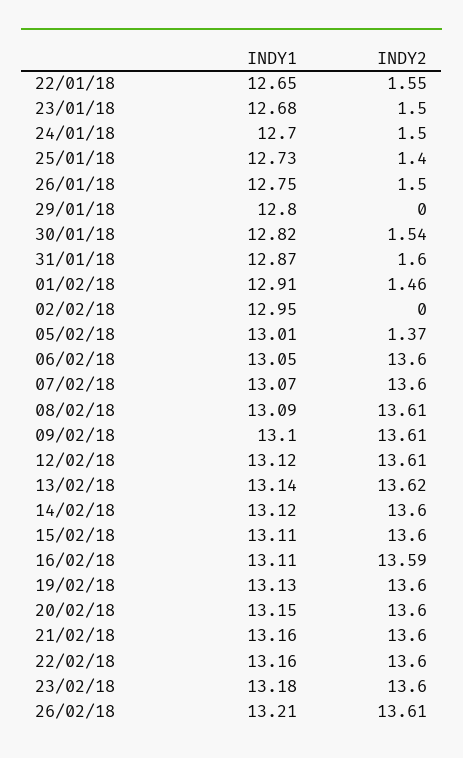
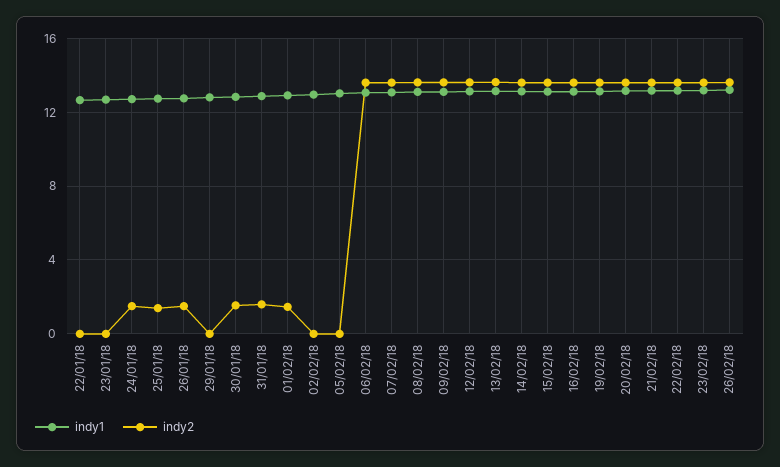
  {
    "INDY1": {
      "22/01/18": 12.65,
      "23/01/18": 12.68,
      "24/01/18": 12.7,
      "25/01/18": 12.73,
      "26/01/18": 12.75,
      "29/01/18": 12.8,
      "30/01/18": 12.82,
      "31/01/18": 12.87,
      "01/02/18": 12.91,
      "02/02/18": 12.95,
      "05/02/18": 13.01,
      "06/02/18": 13.05,
      "07/02/18": 13.07,
      "08/02/18": 13.09,
      "09/02/18": 13.1,
      "12/02/18": 13.12,
      "13/02/18": 13.14,
      "14/02/18": 13.12,
      "15/02/18": 13.11,
      "16/02/18": 13.11,
      "19/02/18": 13.13,
      "20/02/18": 13.15,
      "21/02/18": 13.16,
      "22/02/18": 13.16,
      "23/02/18": 13.18,
      "26/02/18": 13.21
    },
    "INDY2": {
-     "22/01/18": 1.55,
+     "22/01/18": 0,
-     "23/01/18": 1.5,
+     "23/01/18": 0,
      "24/01/18": 1.5,
      "25/01/18": 1.4,
      "26/01/18": 1.5,
      "29/01/18": 0,
      "30/01/18": 1.54,
      "31/01/18": 1.6,
      "01/02/18": 1.46,
      "02/02/18": 0,
-     "05/02/18": 1.37,
+     "05/02/18": 0,
      "06/02/18": 13.6,
      "07/02/18": 13.6,
      "08/02/18": 13.61,
      "09/02/18": 13.61,
      "12/02/18": 13.61,
      "13/02/18": 13.62,
      "14/02/18": 13.6,
      "15/02/18": 13.6,
      "16/02/18": 13.59,
      "19/02/18": 13.6,
      "20/02/18": 13.6,
      "21/02/18": 13.6,
      "22/02/18": 13.6,
      "23/02/18": 13.6,
      "26/02/18": 13.61
    }
  }

